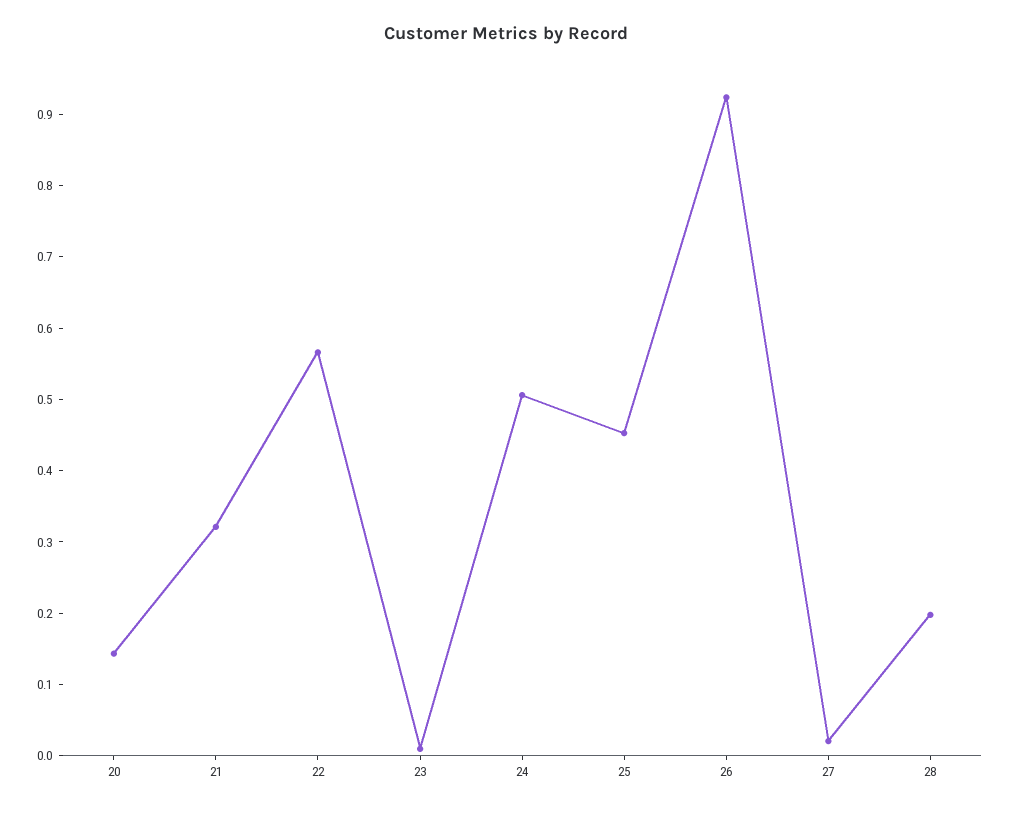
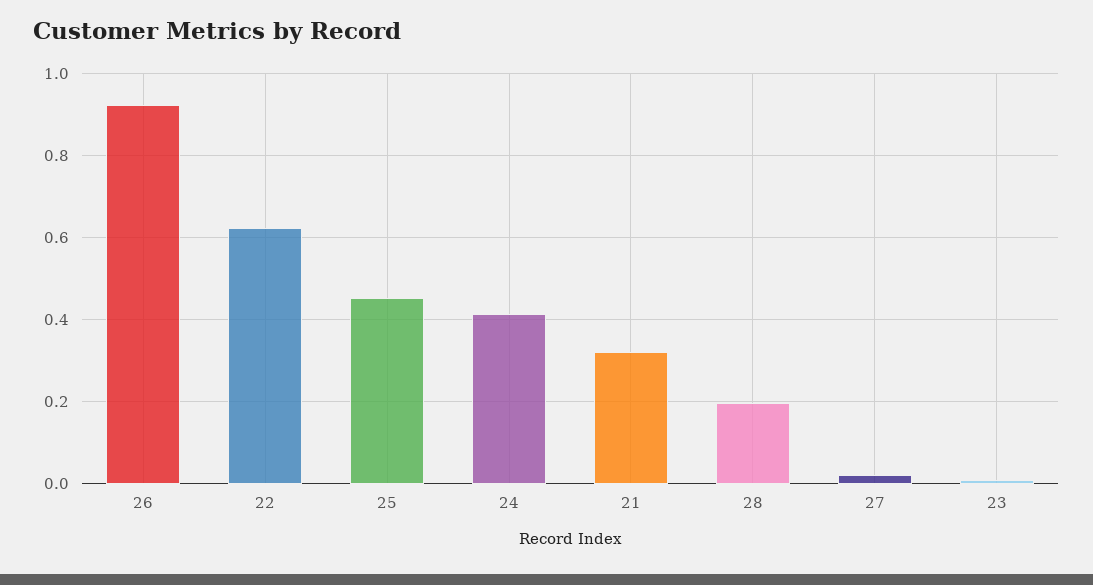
  {
-   "20": 0.14,
    "21": 0.32,
-   "22": 0.56,
+   "22": 0.62,
    "23": 0,
-   "24": 0.5,
+   "24": 0.42,
    "25": 0.46,
    "26": 0.92,
    "27": 0.02,
    "28": 0.2
  }

